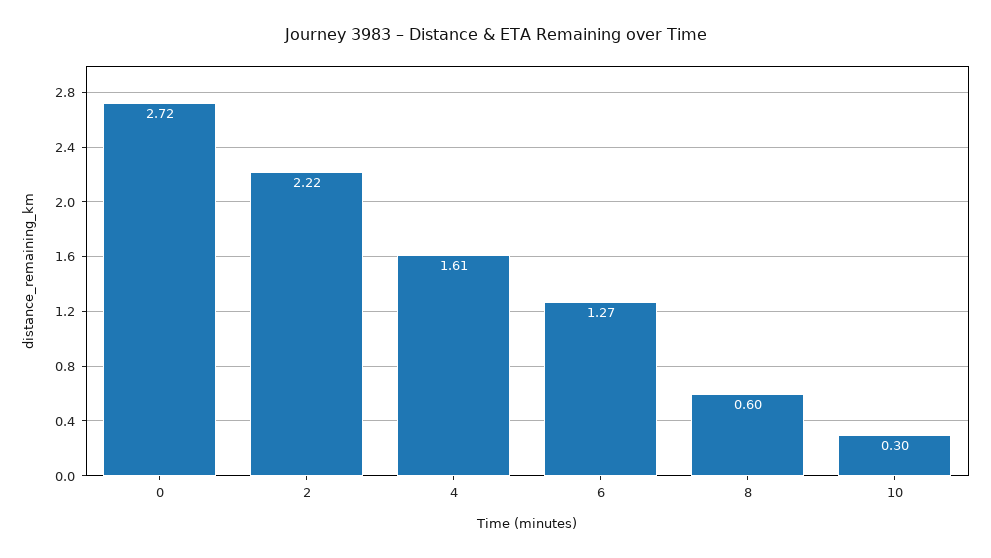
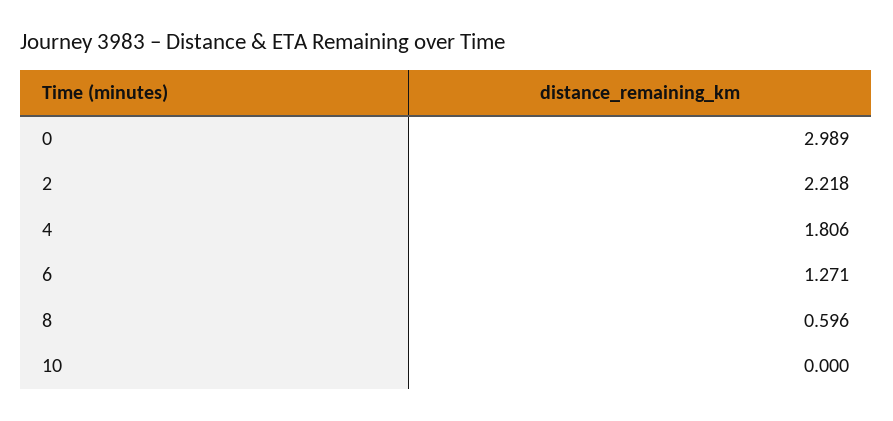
  {
-   "0": 2.72,
+   "0": 2.989,
    "2": 2.218,
-   "4": 1.61,
+   "4": 1.806,
    "6": 1.271,
    "8": 0.596,
-   "10": 0.3
+   "10": 0
  }

